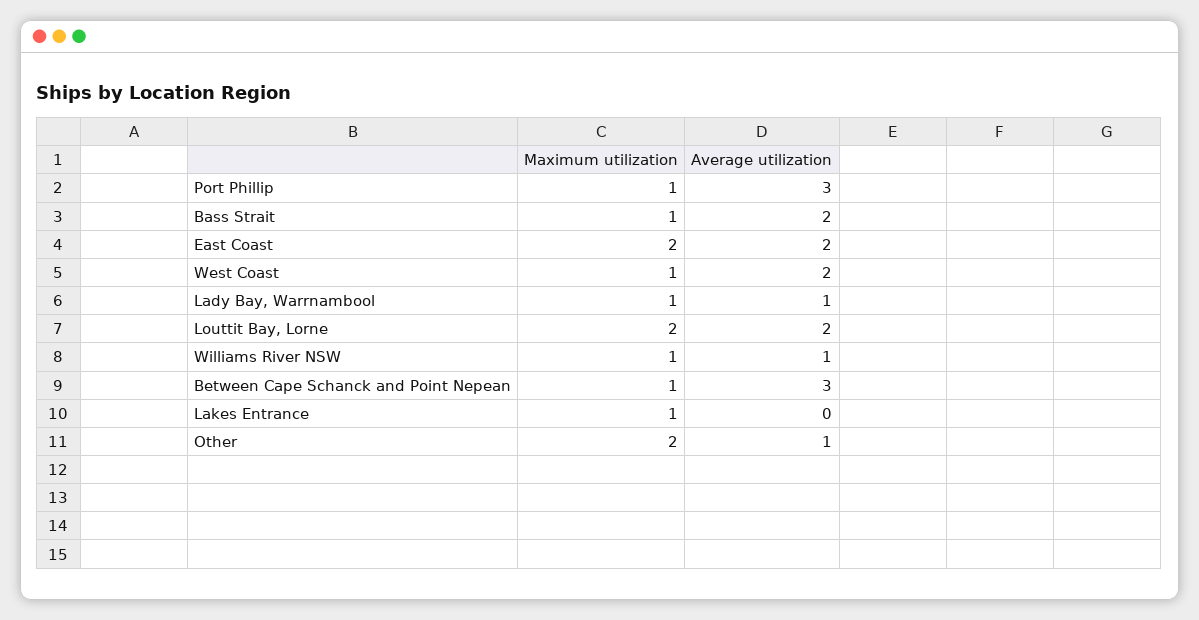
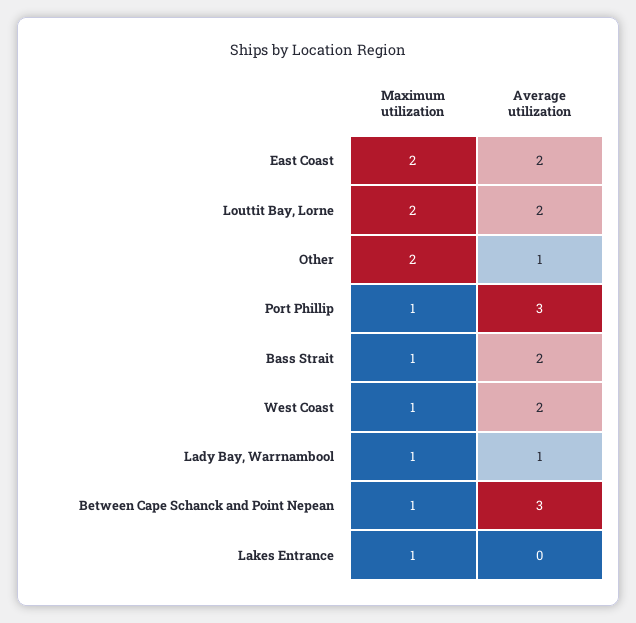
  {
    "Maximum utilization": {
      "Port Phillip": 1,
      "Bass Strait": 1,
      "East Coast": 2,
      "West Coast": 1,
      "Lady Bay, Warrnambool": 1,
      "Louttit Bay, Lorne": 2,
-     "Williams River NSW": 1,
      "Between Cape Schanck and Point Nepean": 1,
      "Lakes Entrance": 1,
      "Other": 2
    },
    "Average utilization": {
      "Port Phillip": 3,
      "Bass Strait": 2,
      "East Coast": 2,
      "West Coast": 2,
      "Lady Bay, Warrnambool": 1,
      "Louttit Bay, Lorne": 2,
-     "Williams River NSW": 1,
      "Between Cape Schanck and Point Nepean": 3,
      "Lakes Entrance": 0,
      "Other": 1
    }
  }

